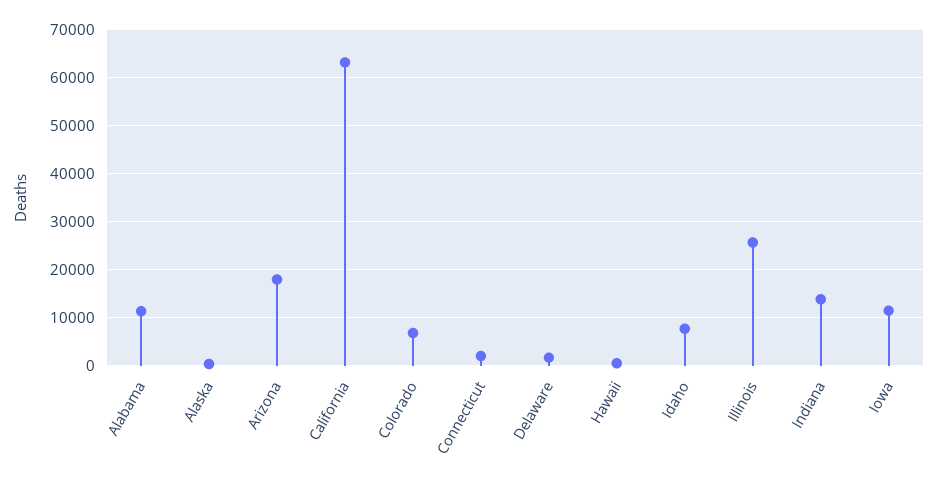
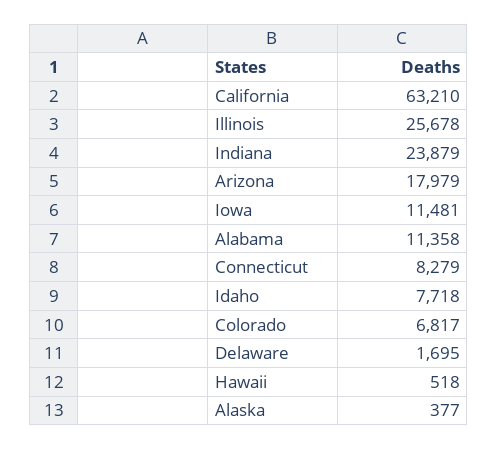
  {
    "Alabama": 11358,
    "Alaska": 377,
    "Arizona": 17979,
    "California": 63210,
    "Colorado": 6817,
-   "Connecticut": 2000,
+   "Connecticut": 8279,
    "Delaware": 1695,
    "Hawaii": 518,
    "Idaho": 7718,
    "Illinois": 25678,
-   "Indiana": 14000,
+   "Indiana": 23879,
    "Iowa": 11481
  }

